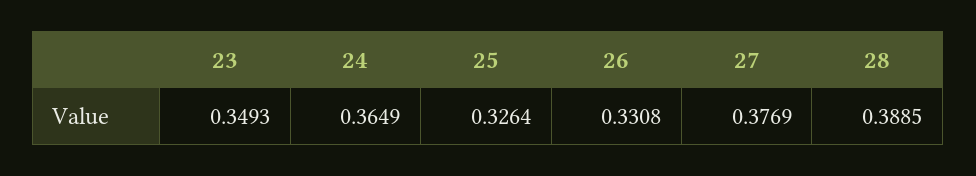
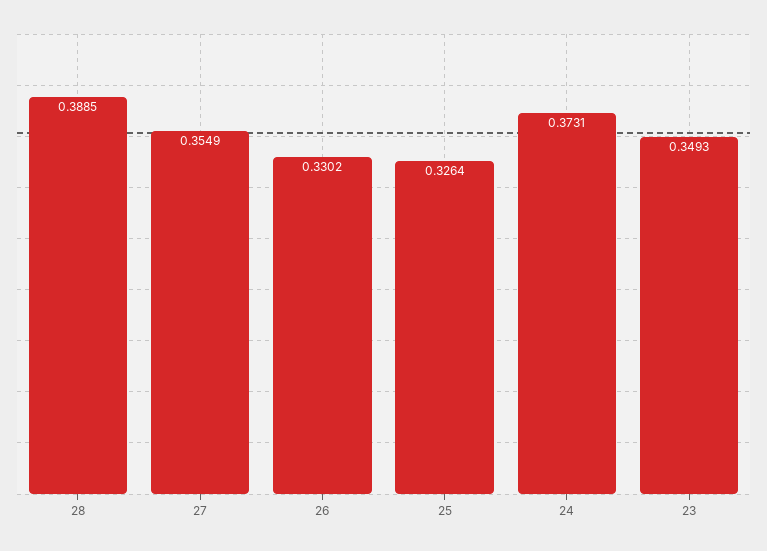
  {
    "23": 0.3493,
-   "24": 0.3649,
+   "24": 0.3731,
    "25": 0.3264,
-   "26": 0.3308,
+   "26": 0.3302,
-   "27": 0.3769,
+   "27": 0.3549,
    "28": 0.3885
  }

